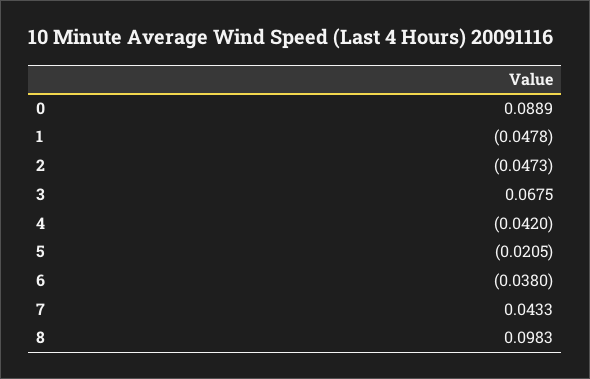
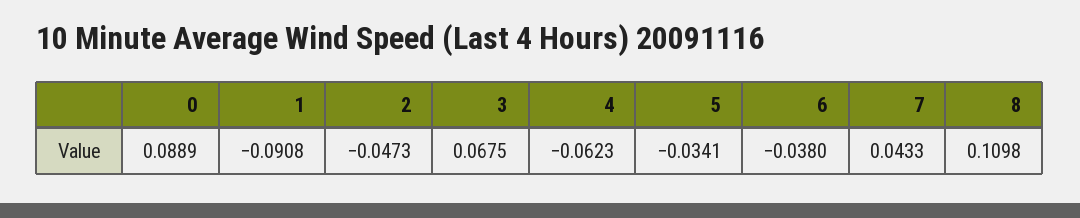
  {
    "0": 0.0889,
-   "1": -0.0478,
+   "1": -0.0908,
    "2": -0.0473,
    "3": 0.0675,
-   "4": -0.042,
+   "4": -0.0623,
-   "5": -0.0205,
+   "5": -0.0341,
    "6": -0.038,
    "7": 0.0433,
-   "8": 0.0983
+   "8": 0.1098
  }

